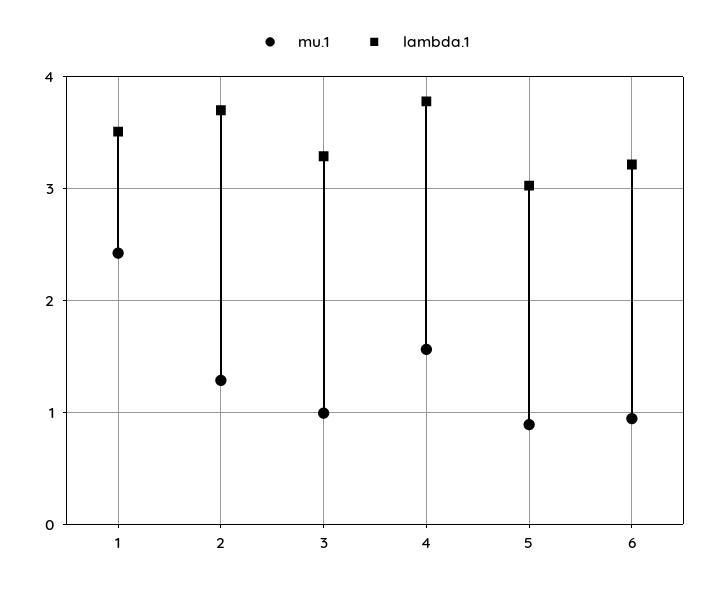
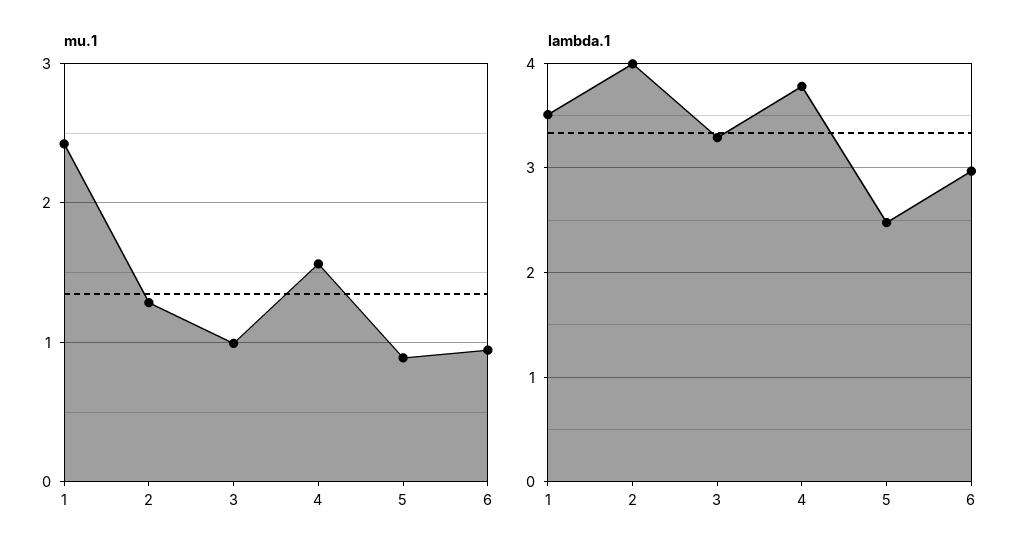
  {
    "mu.1": {
      "1": 2.4,
      "2": 1.3,
      "3": 1,
      "4": 1.6,
      "5": 0.9,
      "6": 0.9
    },
    "lambda.1": {
      "1": 3.5,
-     "2": 3.7,
+     "2": 4,
      "3": 3.3,
      "4": 3.8,
-     "5": 3,
+     "5": 2.5,
-     "6": 3.2
+     "6": 3
    }
  }

